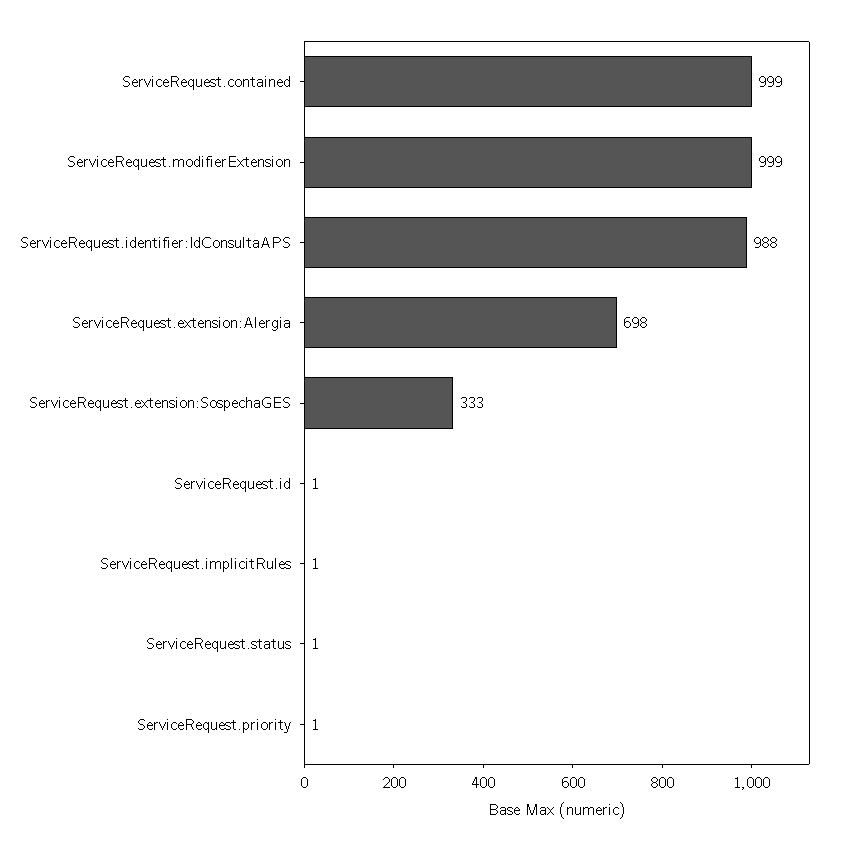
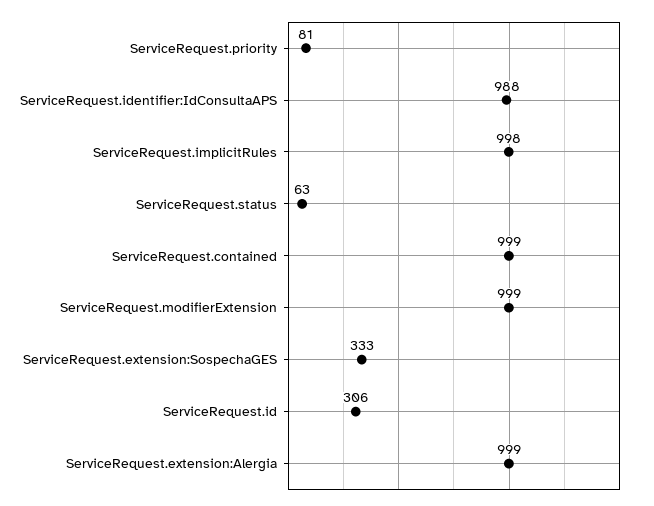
  {
    "ServiceRequest.contained": 999,
    "ServiceRequest.modifierExtension": 999,
    "ServiceRequest.identifier:IdConsultaAPS": 988,
-   "ServiceRequest.extension:Alergia": 698,
+   "ServiceRequest.extension:Alergia": 999,
    "ServiceRequest.extension:SospechaGES": 333,
-   "ServiceRequest.id": 1,
+   "ServiceRequest.id": 306,
-   "ServiceRequest.implicitRules": 1,
+   "ServiceRequest.implicitRules": 998,
-   "ServiceRequest.status": 1,
+   "ServiceRequest.status": 63,
-   "ServiceRequest.priority": 1
+   "ServiceRequest.priority": 81
  }

